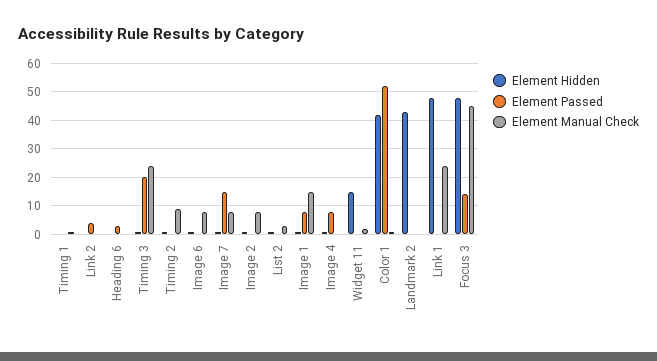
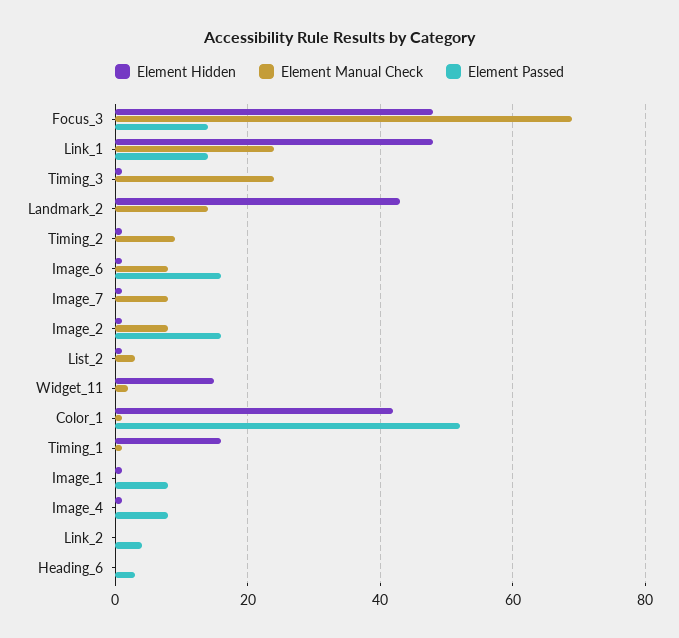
  {
    "Element Hidden": {
-     "Timing 1": 0,
+     "Timing 1": 15,
      "Link 2": 0,
      "Heading 6": 0,
      "Timing 3": 0,
      "Timing 2": 0,
      "Image 6": 0,
      "Image 7": 0,
      "Image 2": 0,
      "List 2": 0,
      "Image 1": 0,
      "Image 4": 0,
      "Widget 11": 15,
      "Color 1": 40,
      "Landmark 2": 45,
      "Link 1": 50,
      "Focus 3": 50
    },
    "Element Passed": {
      "Timing 1": 0,
      "Link 2": 5,
      "Heading 6": 5,
-     "Timing 3": 20,
+     "Timing 3": 0,
      "Timing 2": 0,
-     "Image 6": 0,
+     "Image 6": 15,
-     "Image 7": 15,
+     "Image 7": 0,
-     "Image 2": 0,
+     "Image 2": 15,
      "List 2": 0,
      "Image 1": 10,
      "Image 4": 10,
      "Widget 11": 0,
      "Color 1": 50,
      "Landmark 2": 0,
-     "Link 1": 0,
+     "Link 1": 15,
      "Focus 3": 15
    },
    "Element Manual Check": {
      "Timing 1": 0,
      "Link 2": 0,
      "Heading 6": 0,
      "Timing 3": 25,
      "Timing 2": 10,
      "Image 6": 10,
      "Image 7": 10,
      "Image 2": 10,
      "List 2": 5,
-     "Image 1": 15,
+     "Image 1": 0,
      "Image 4": 0,
      "Widget 11": 0,
      "Color 1": 0,
-     "Landmark 2": 0,
+     "Landmark 2": 15,
      "Link 1": 25,
-     "Focus 3": 45
+     "Focus 3": 70
    }
  }

